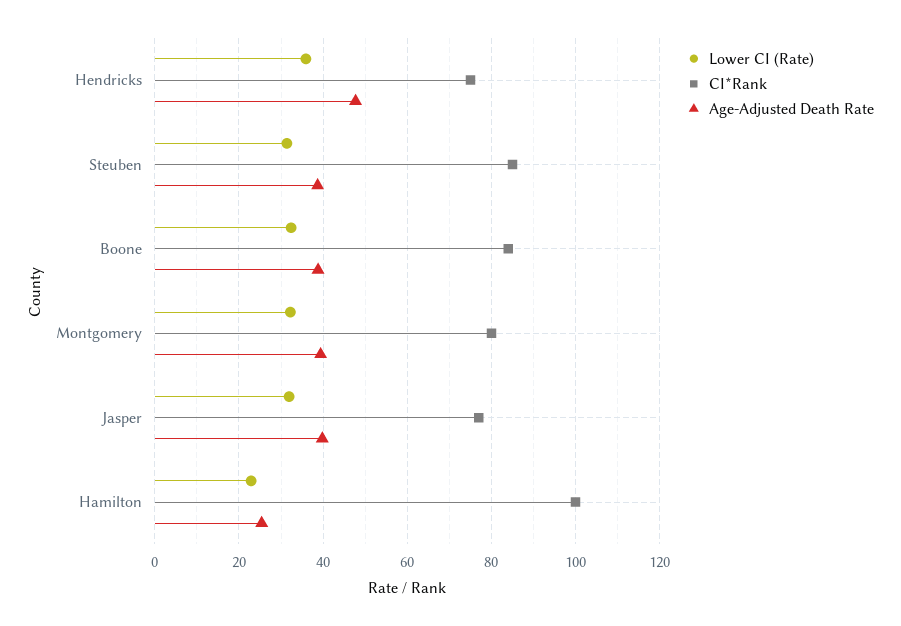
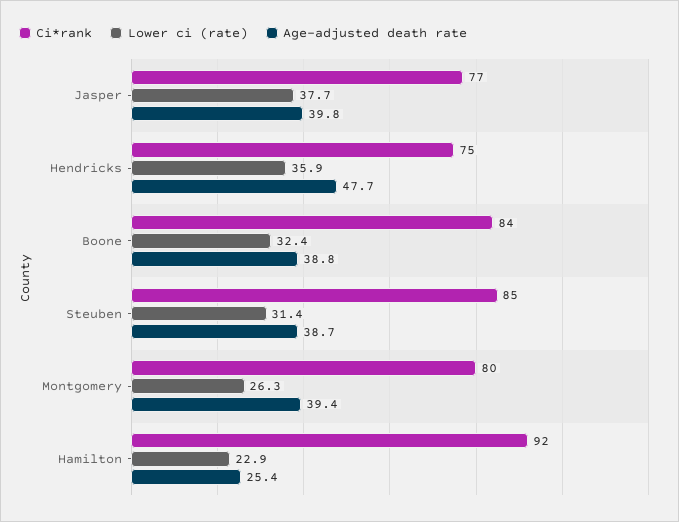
  {
    "Lower CI (Rate)": {
      "Hendricks": 35.9,
      "Steuben": 31.4,
      "Boone": 32.4,
-     "Montgomery": 32,
+     "Montgomery": 26.3,
-     "Jasper": 32,
+     "Jasper": 37.7,
      "Hamilton": 22.9
    },
    "CI*Rank": {
      "Hendricks": 75,
      "Steuben": 85,
      "Boone": 84,
      "Montgomery": 80,
      "Jasper": 77,
-     "Hamilton": 100
+     "Hamilton": 92
    },
    "Age-Adjusted Death Rate": {
      "Hendricks": 47.7,
      "Steuben": 38.7,
      "Boone": 38.8,
      "Montgomery": 39.4,
      "Jasper": 39.8,
      "Hamilton": 25.4
    }
  }

